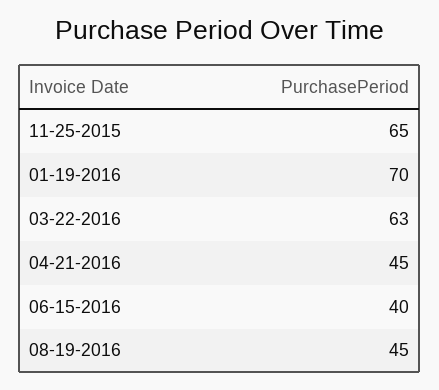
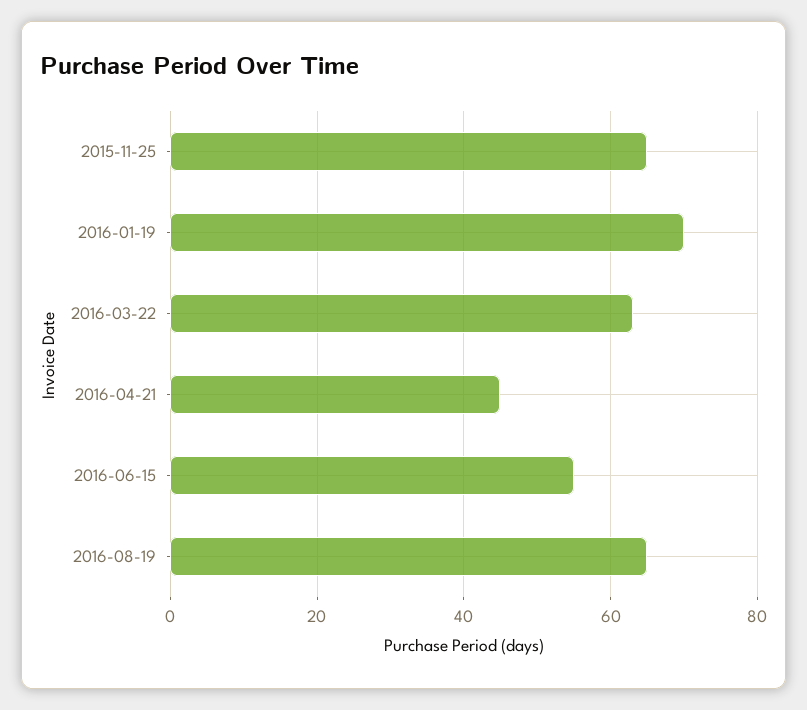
  {
    "11-25-2015": 65,
    "01-19-2016": 70,
    "03-22-2016": 63,
    "04-21-2016": 45,
-   "06-15-2016": 40,
+   "06-15-2016": 55,
-   "08-19-2016": 45
+   "08-19-2016": 65
  }

